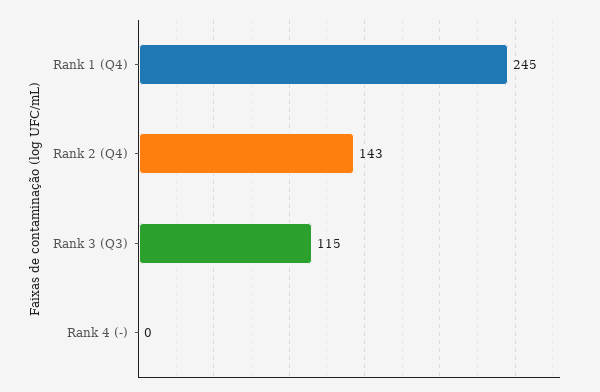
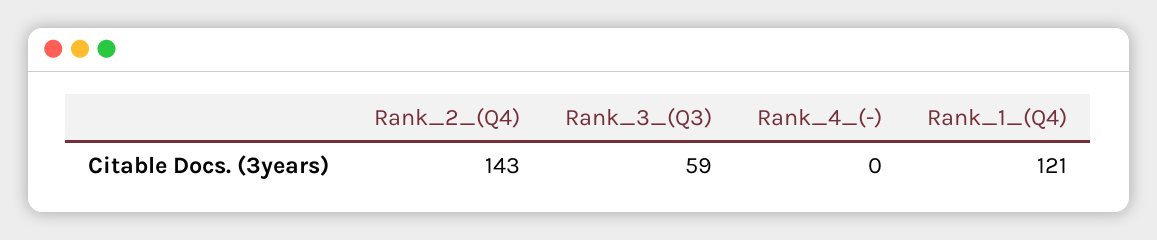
  {
-   "Rank 1 (Q4)": 245,
+   "Rank 1 (Q4)": 121,
    "Rank 2 (Q4)": 143,
-   "Rank 3 (Q3)": 115,
+   "Rank 3 (Q3)": 59,
    "Rank 4 (-)": 0
  }

